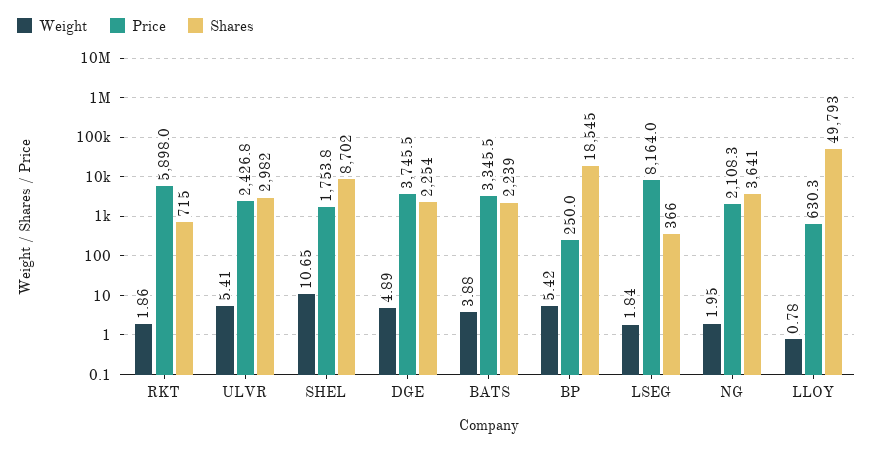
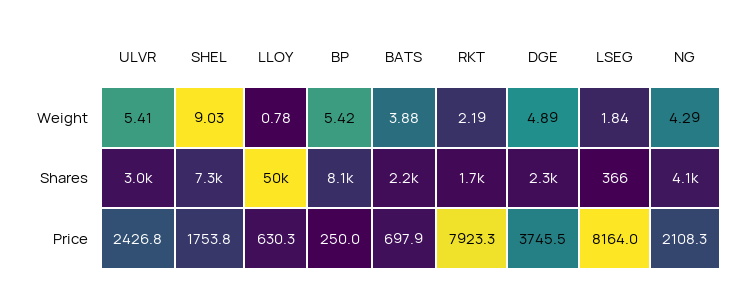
  {
    "Weight": {
-     "RKT": 1.86,
+     "RKT": 2.19,
      "ULVR": 5.41,
-     "SHEL": 10.65,
+     "SHEL": 9.03,
      "DGE": 4.89,
      "BATS": 3.88,
      "BP": 5.42,
      "LSEG": 1.84,
-     "NG": 1.95,
+     "NG": 4.29,
      "LLOY": 0.78
    },
    "Price": {
-     "RKT": 5898,
+     "RKT": 7923.3,
      "ULVR": 2426.8,
      "SHEL": 1753.8,
      "DGE": 3745.5,
-     "BATS": 3345.5,
+     "BATS": 697.9,
      "BP": 250,
      "LSEG": 8164,
      "NG": 2108.3,
      "LLOY": 630.3
    },
    "Shares": {
-     "RKT": 715,
+     "RKT": 1700,
      "ULVR": 2982,
-     "SHEL": 8702,
+     "SHEL": 7300,
      "DGE": 2254,
      "BATS": 2239,
-     "BP": 18545,
+     "BP": 8100,
      "LSEG": 366,
-     "NG": 3641,
+     "NG": 4100,
      "LLOY": 49793
    }
  }

